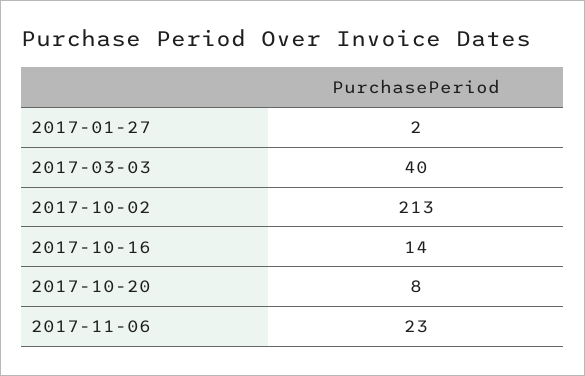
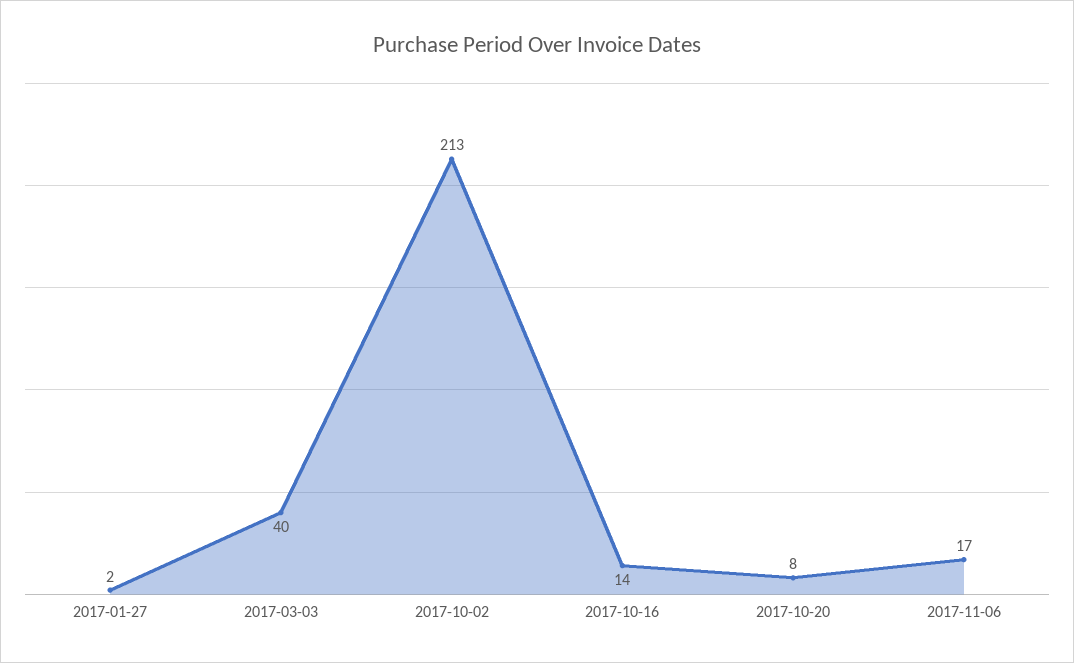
  {
    "2017-01-27": 2,
    "2017-03-03": 40,
    "2017-10-02": 213,
    "2017-10-16": 14,
    "2017-10-20": 8,
-   "2017-11-06": 23
+   "2017-11-06": 17
  }

